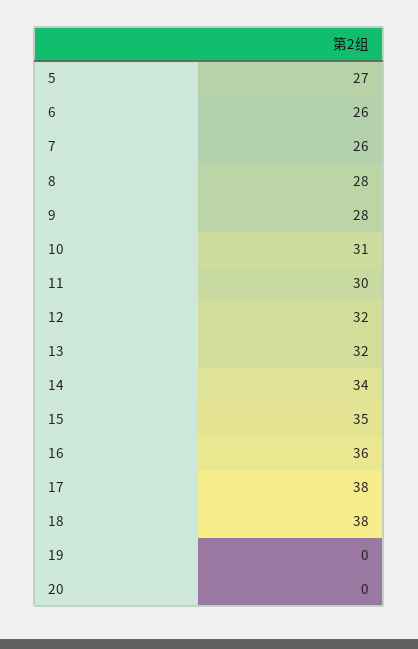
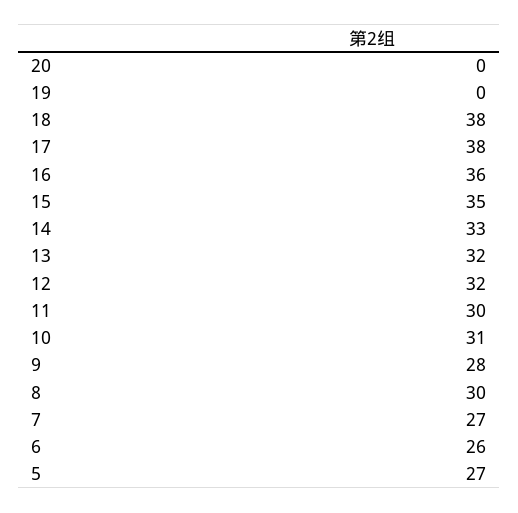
  {
    "5": 27,
    "6": 26,
-   "7": 26,
+   "7": 27,
-   "8": 28,
+   "8": 30,
    "9": 28,
    "10": 31,
    "11": 30,
    "12": 32,
    "13": 32,
-   "14": 34,
+   "14": 33,
    "15": 35,
    "16": 36,
    "17": 38,
    "18": 38,
    "19": 0,
    "20": 0
  }

